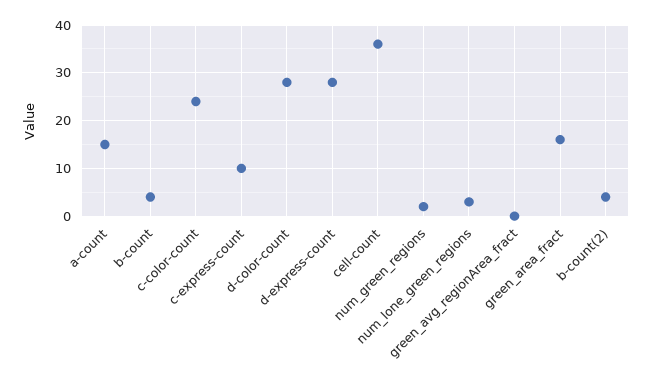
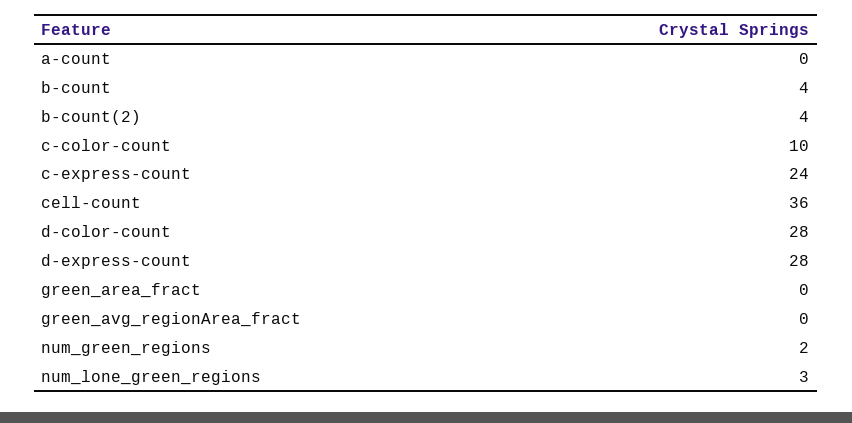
  {
-   "a-count": 15,
+   "a-count": 0,
    "b-count": 4,
-   "c-color-count": 25,
+   "c-color-count": 10,
-   "c-express-count": 10,
+   "c-express-count": 24,
    "d-color-count": 28,
    "d-express-count": 28,
    "cell-count": 36,
    "num_green_regions": 2,
    "num_lone_green_regions": 3,
    "green_avg_regionArea_fract": 0,
-   "green_area_fract": 15,
+   "green_area_fract": 0,
    "b-count(2)": 4
  }

